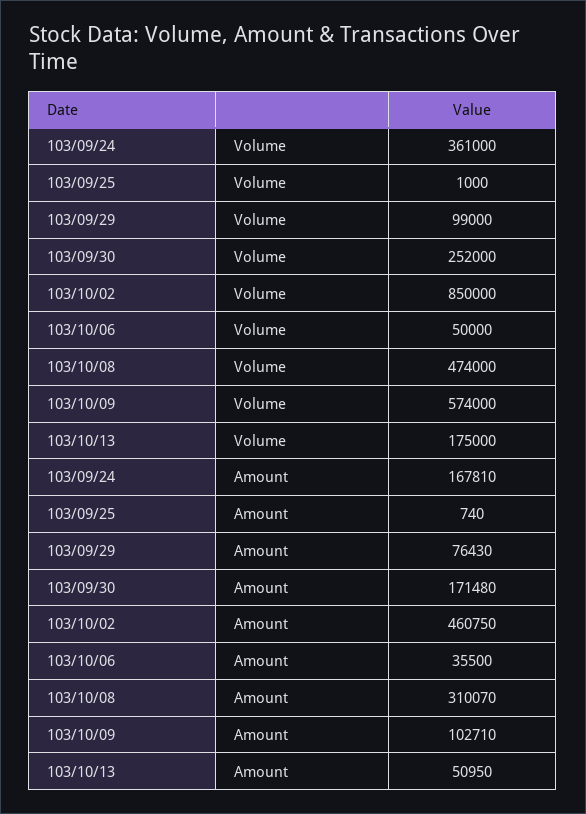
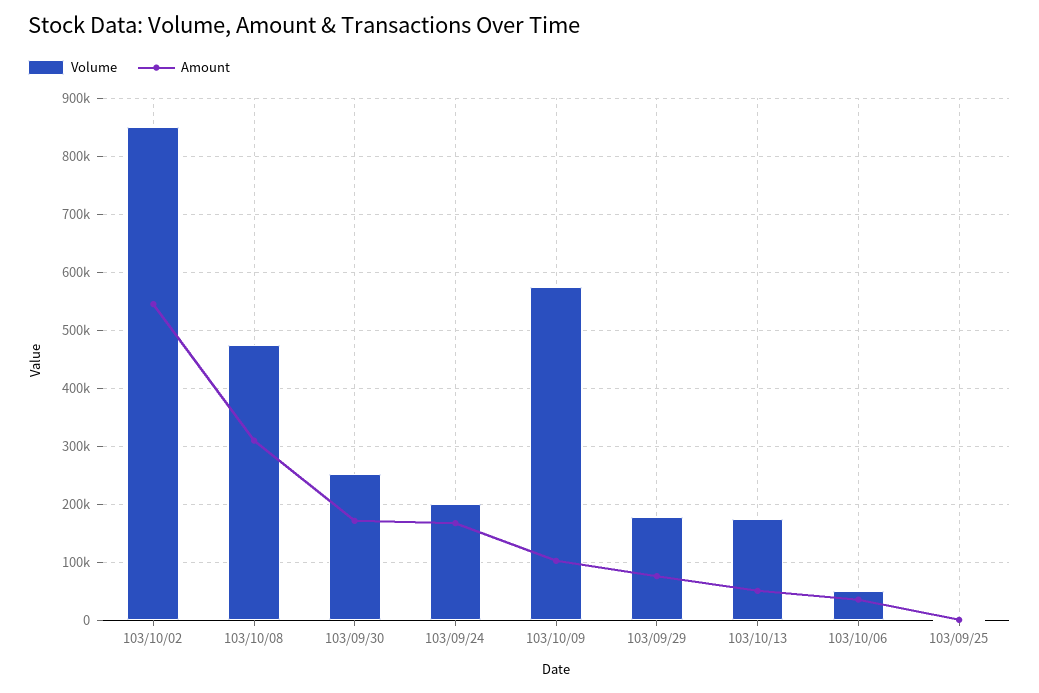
  {
    "Volume": {
-     "103/09/24": 361000,
+     "103/09/24": 200000,
      "103/09/25": 1000,
-     "103/09/29": 99000,
+     "103/09/29": 180000,
      "103/09/30": 252000,
      "103/10/02": 850000,
      "103/10/06": 50000,
      "103/10/08": 474000,
      "103/10/09": 574000,
      "103/10/13": 175000
    },
    "Amount": {
      "103/09/24": 167810,
      "103/09/25": 740,
      "103/09/29": 76430,
      "103/09/30": 171480,
-     "103/10/02": 460750,
+     "103/10/02": 540000,
      "103/10/06": 35500,
      "103/10/08": 310070,
      "103/10/09": 102710,
      "103/10/13": 50950
    }
  }

